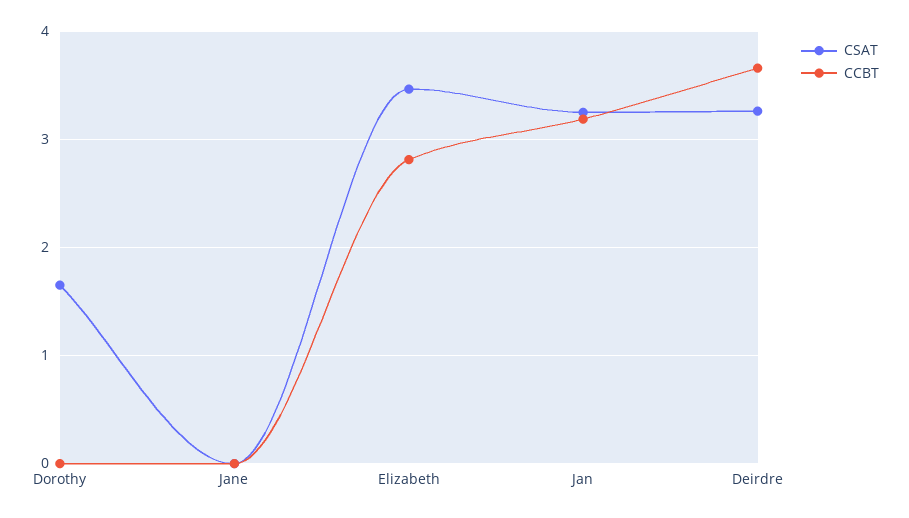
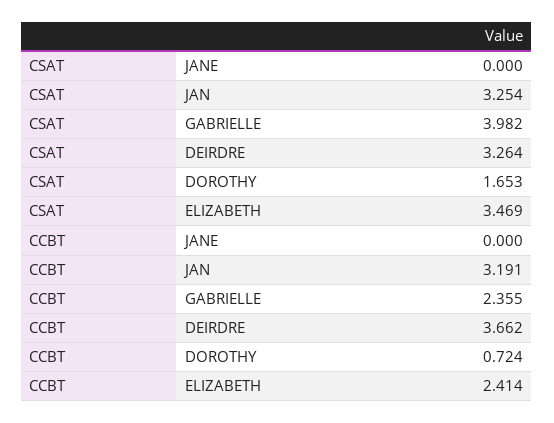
  {
    "CSAT": {
      "Dorothy": 1.653,
      "Jane": 0,
      "Elizabeth": 3.469,
      "Jan": 3.254,
-     "Deirdre": 3.264
+     "Deirdre": 3.264,
+     "GABRIELLE": 3.982
    },
    "CCBT": {
-     "Dorothy": 0,
+     "Dorothy": 0.724,
      "Jane": 0,
-     "Elizabeth": 2.8,
+     "Elizabeth": 2.414,
      "Jan": 3.191,
-     "Deirdre": 3.662
+     "Deirdre": 3.662,
+     "GABRIELLE": 2.355
    }
  }

